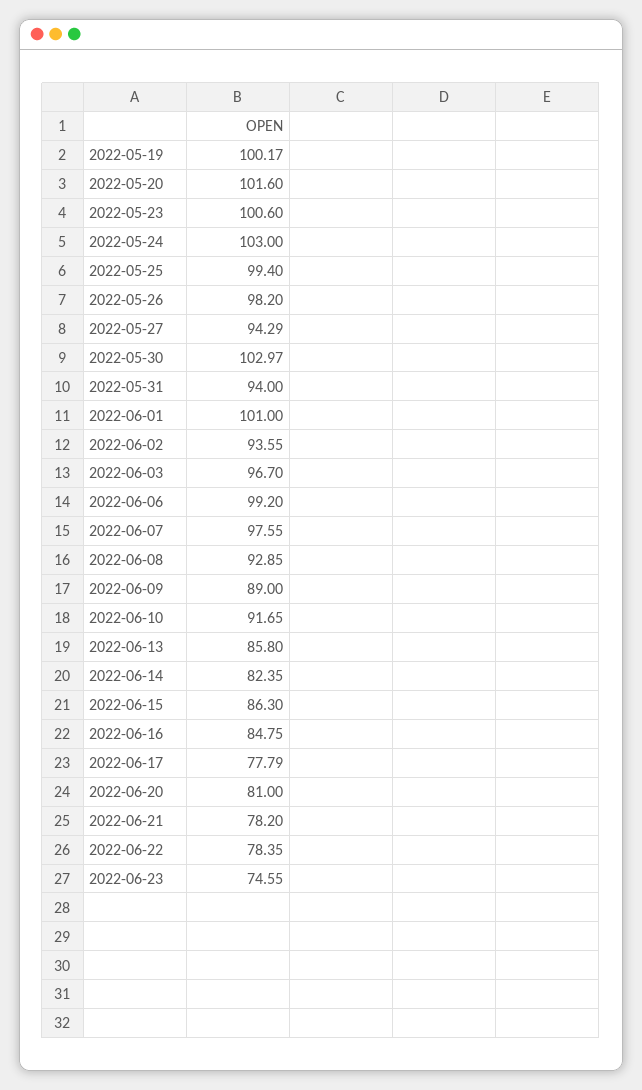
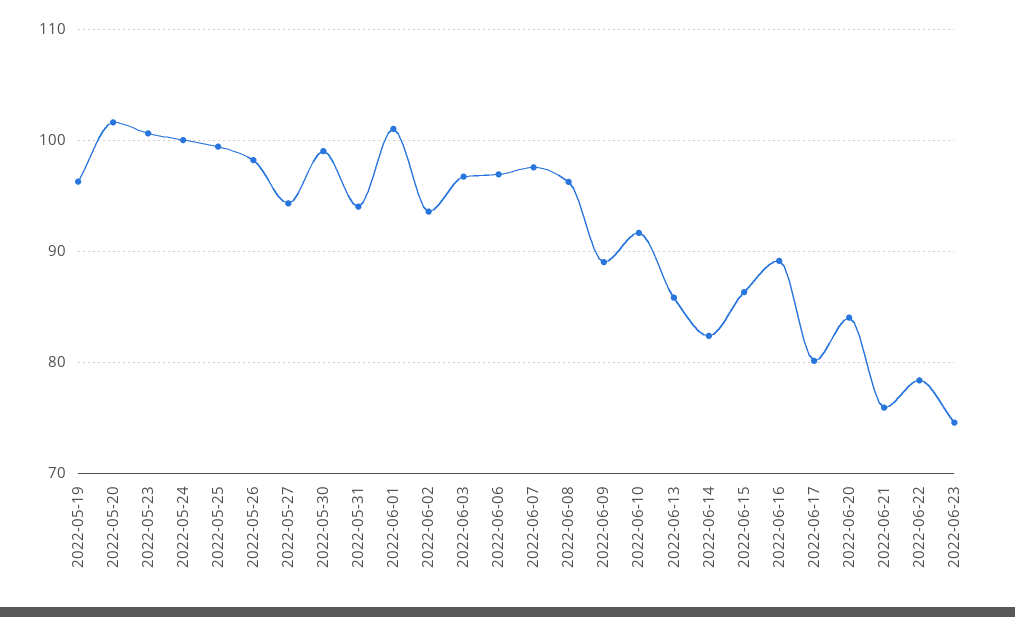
  {
-   "2022-05-19": 100.17,
+   "2022-05-19": 96,
    "2022-05-20": 101.6,
    "2022-05-23": 100.6,
-   "2022-05-24": 103,
+   "2022-05-24": 100,
    "2022-05-25": 99.4,
    "2022-05-26": 98.2,
    "2022-05-27": 94.29,
-   "2022-05-30": 102.97,
+   "2022-05-30": 99,
    "2022-05-31": 94,
    "2022-06-01": 101,
    "2022-06-02": 93.55,
    "2022-06-03": 96.7,
-   "2022-06-06": 99.2,
+   "2022-06-06": 97,
    "2022-06-07": 97.55,
-   "2022-06-08": 92.85,
+   "2022-06-08": 96,
    "2022-06-09": 89,
    "2022-06-10": 91.65,
    "2022-06-13": 85.8,
    "2022-06-14": 82.35,
    "2022-06-15": 86.3,
-   "2022-06-16": 84.75,
+   "2022-06-16": 89,
-   "2022-06-17": 77.79,
+   "2022-06-17": 80,
-   "2022-06-20": 81,
+   "2022-06-20": 84,
-   "2022-06-21": 78.2,
+   "2022-06-21": 76,
    "2022-06-22": 78.35,
    "2022-06-23": 74.55
  }

